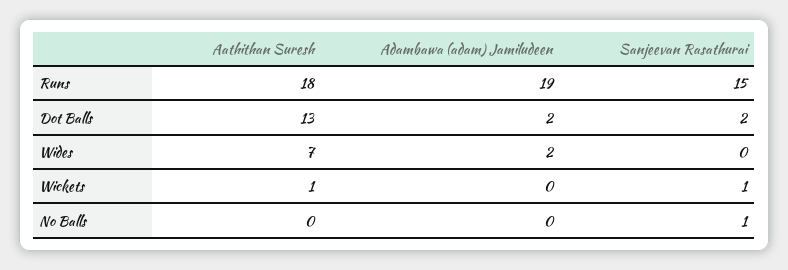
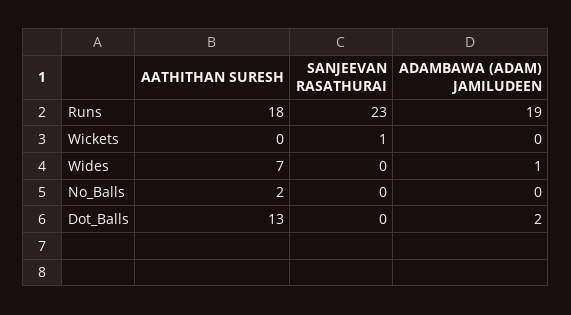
  {
    "Aathithan Suresh": {
      "Runs": 18,
      "Dot Balls": 13,
      "Wides": 7,
-     "Wickets": 1,
+     "Wickets": 0,
-     "No Balls": 0
+     "No Balls": 2
    },
    "Adambawa (adam) Jamiludeen": {
      "Runs": 19,
      "Dot Balls": 2,
-     "Wides": 2,
+     "Wides": 1,
      "Wickets": 0,
      "No Balls": 0
    },
    "Sanjeevan Rasathurai": {
-     "Runs": 15,
+     "Runs": 23,
-     "Dot Balls": 2,
+     "Dot Balls": 0,
      "Wides": 0,
      "Wickets": 1,
-     "No Balls": 1
+     "No Balls": 0
    }
  }

